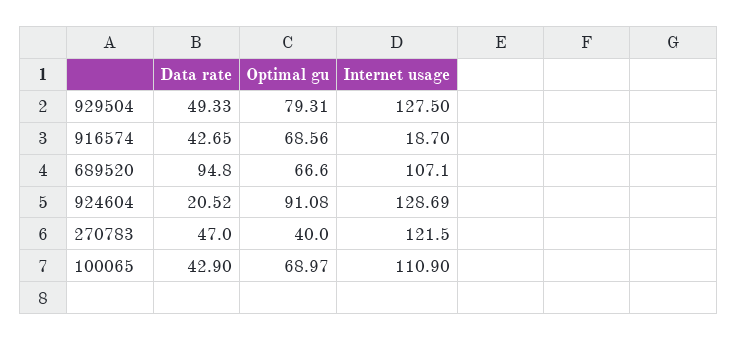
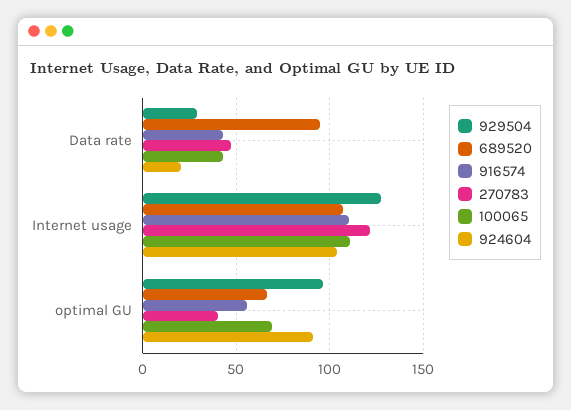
  {
    "929504": {
-     "Data rate": 49.33,
+     "Data rate": 30,
-     "Optimal gu": 79.31,
+     "Optimal gu": 95,
      "Internet usage": 127.5
    },
    "916574": {
      "Data rate": 42.65,
-     "Optimal gu": 68.56,
+     "Optimal gu": 55,
-     "Internet usage": 18.7
+     "Internet usage": 110
    },
    "689520": {
      "Data rate": 94.8,
      "Optimal gu": 66.6,
      "Internet usage": 107.1
    },
    "924604": {
      "Data rate": 20.52,
      "Optimal gu": 91.08,
-     "Internet usage": 128.69
+     "Internet usage": 105
    },
    "270783": {
      "Data rate": 47,
      "Optimal gu": 40,
      "Internet usage": 121.5
    },
    "100065": {
      "Data rate": 42.9,
      "Optimal gu": 68.97,
      "Internet usage": 110.9
    }
  }

